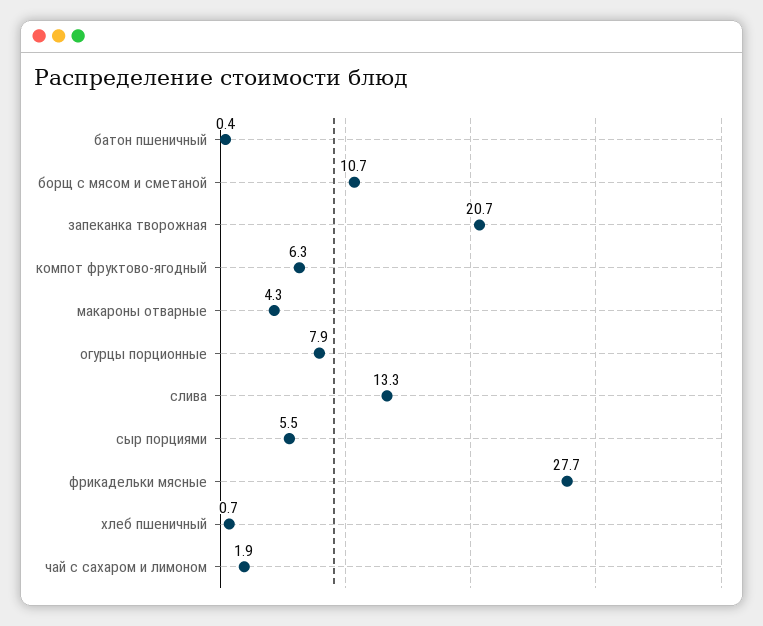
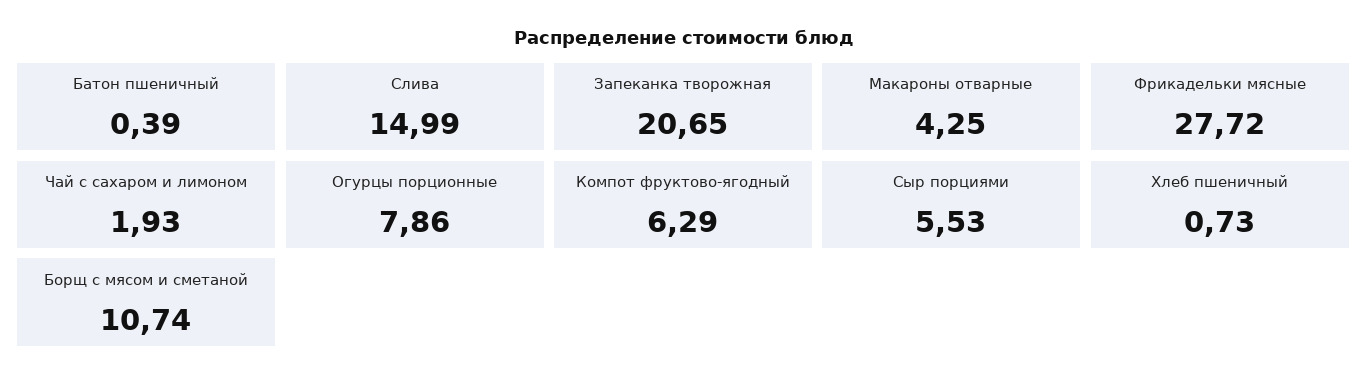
  {
    "батон пшеничный": 0.39,
    "борщ с мясом и сметаной": 10.74,
    "запеканка творожная": 20.65,
    "компот фруктово-ягодный": 6.29,
    "макароны отварные": 4.25,
    "огурцы порционные": 7.86,
-   "слива": 13.3,
+   "слива": 14.99,
    "сыр порциями": 5.53,
    "фрикадельки мясные": 27.72,
    "хлеб пшеничный": 0.73,
    "чай с сахаром и лимоном": 1.93
  }

